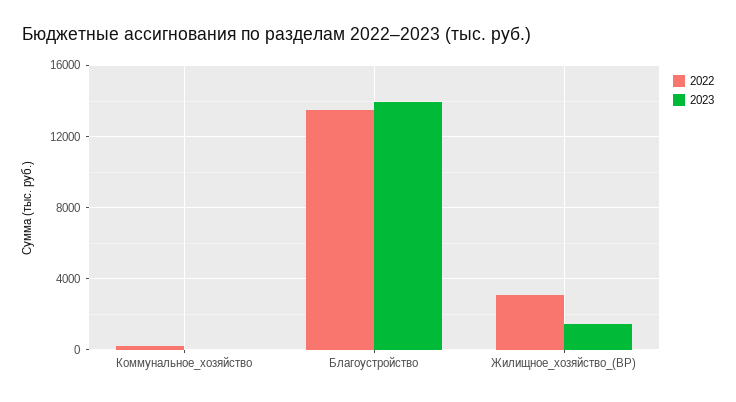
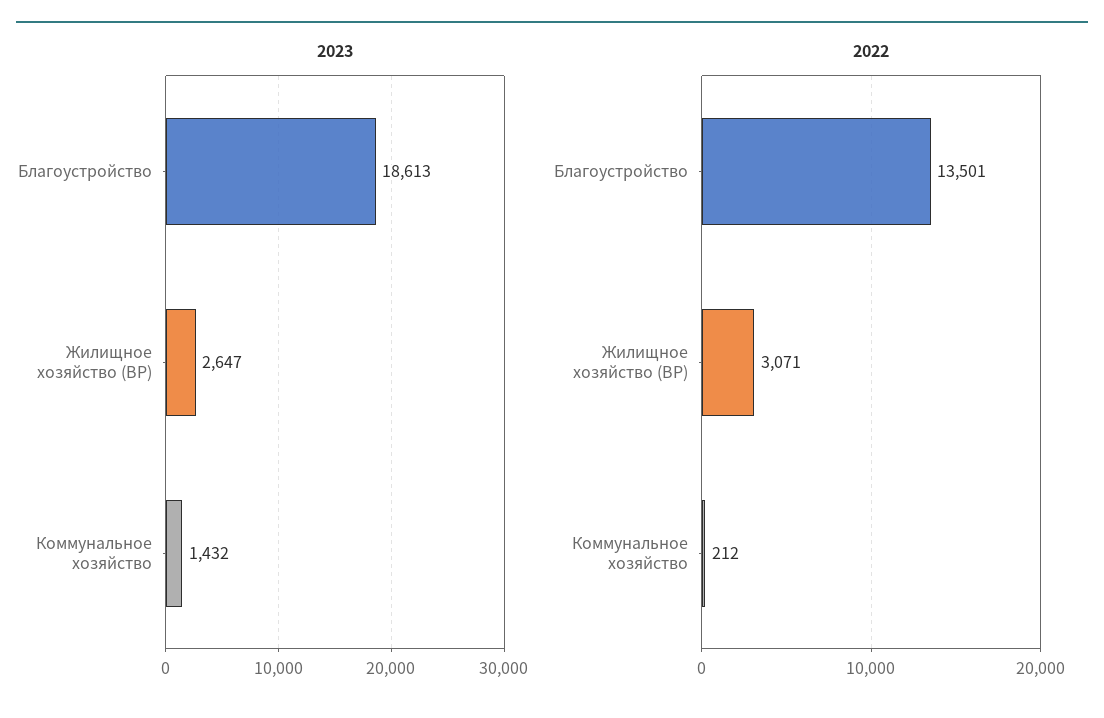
  {
    "2022": {
      "Коммунальное_хозяйство": 212,
      "Благоустройство": 13501,
      "Жилищное_хозяйство_(ВР)": 3071
    },
    "2023": {
-     "Коммунальное_хозяйство": 0,
+     "Коммунальное_хозяйство": 1432,
-     "Благоустройство": 14000,
+     "Благоустройство": 18613,
-     "Жилищное_хозяйство_(ВР)": 1500
+     "Жилищное_хозяйство_(ВР)": 2647
    }
  }

